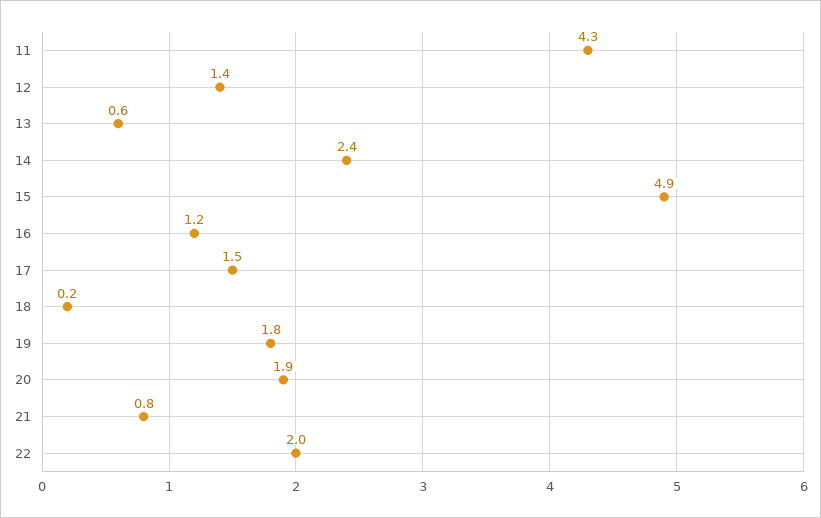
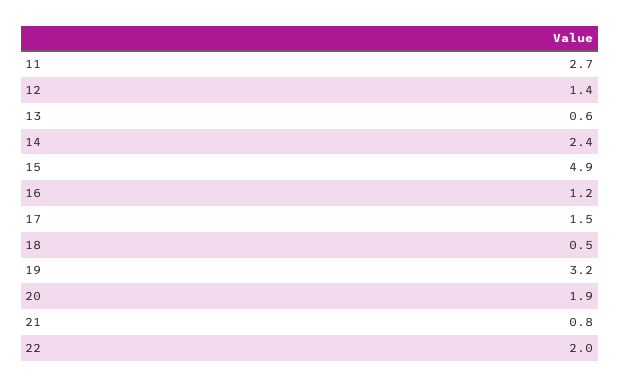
  {
-   "11": 4.3,
+   "11": 2.7,
    "12": 1.4,
    "13": 0.6,
    "14": 2.4,
    "15": 4.9,
    "16": 1.2,
    "17": 1.5,
-   "18": 0.2,
+   "18": 0.5,
-   "19": 1.8,
+   "19": 3.2,
    "20": 1.9,
    "21": 0.8,
    "22": 2
  }

